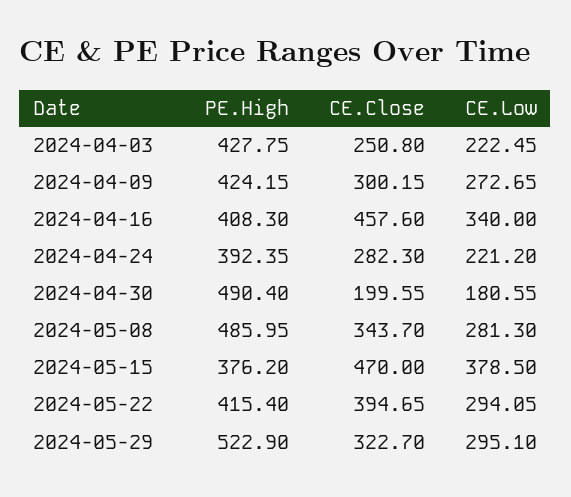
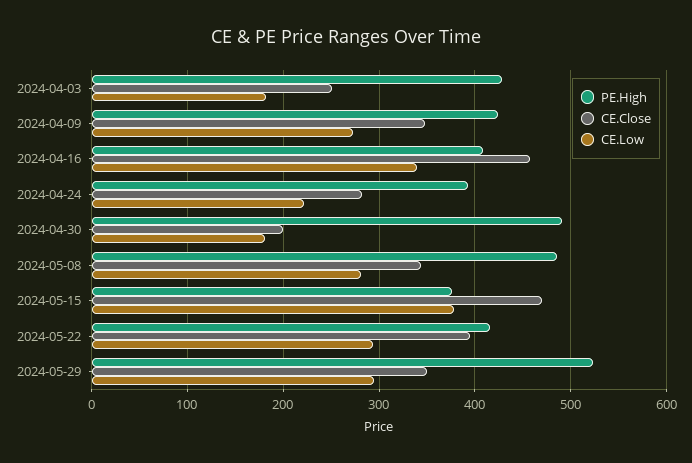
  {
    "PE.High": {
      "2024-04-03": 427.75,
      "2024-04-09": 424.15,
      "2024-04-16": 408.3,
      "2024-04-24": 392.35,
      "2024-04-30": 490.4,
      "2024-05-08": 485.95,
      "2024-05-15": 376.2,
      "2024-05-22": 415.4,
      "2024-05-29": 522.9
    },
    "CE.Close": {
      "2024-04-03": 250.8,
-     "2024-04-09": 300.15,
+     "2024-04-09": 350,
      "2024-04-16": 457.6,
      "2024-04-24": 282.3,
      "2024-04-30": 199.55,
      "2024-05-08": 343.7,
      "2024-05-15": 470,
      "2024-05-22": 394.65,
-     "2024-05-29": 322.7
+     "2024-05-29": 350
    },
    "CE.Low": {
-     "2024-04-03": 222.45,
+     "2024-04-03": 180,
      "2024-04-09": 272.65,
      "2024-04-16": 340,
      "2024-04-24": 221.2,
      "2024-04-30": 180.55,
      "2024-05-08": 281.3,
      "2024-05-15": 378.5,
      "2024-05-22": 294.05,
      "2024-05-29": 295.1
    }
  }

